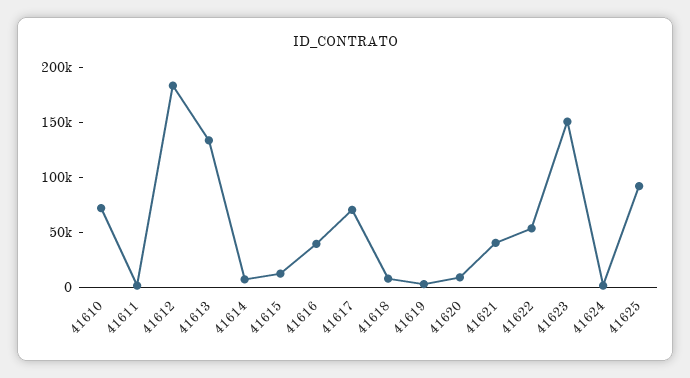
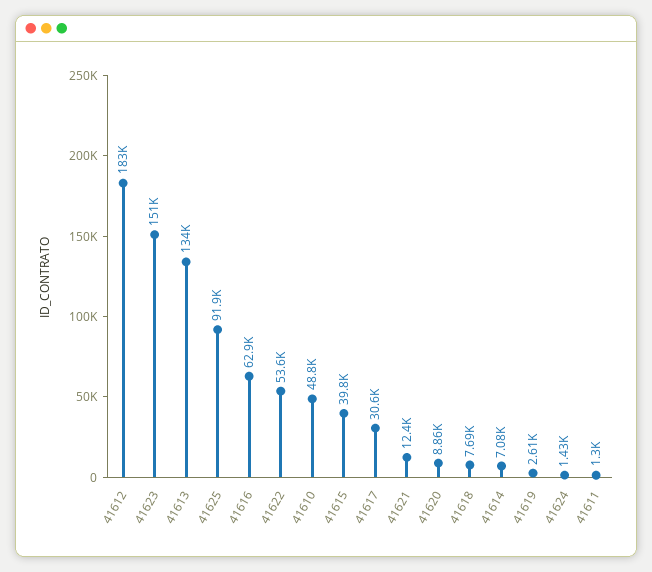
  {
-   "41610": 70000,
+   "41610": 48800,
    "41611": 1300,
    "41612": 183000,
    "41613": 134000,
    "41614": 7080,
-   "41615": 10000,
+   "41615": 39800,
-   "41616": 40000,
+   "41616": 62900,
-   "41617": 70000,
+   "41617": 30600,
    "41618": 7690,
    "41619": 2610,
    "41620": 8860,
-   "41621": 40000,
+   "41621": 12400,
    "41622": 53600,
    "41623": 151000,
    "41624": 1430,
    "41625": 91900
  }

